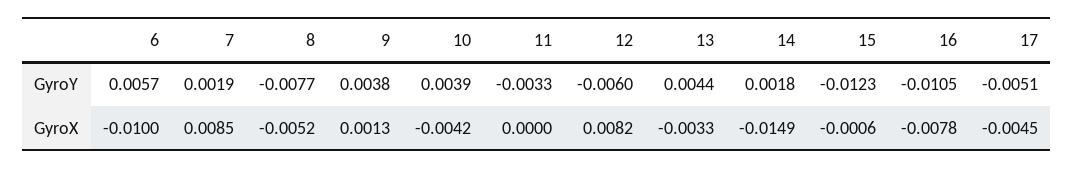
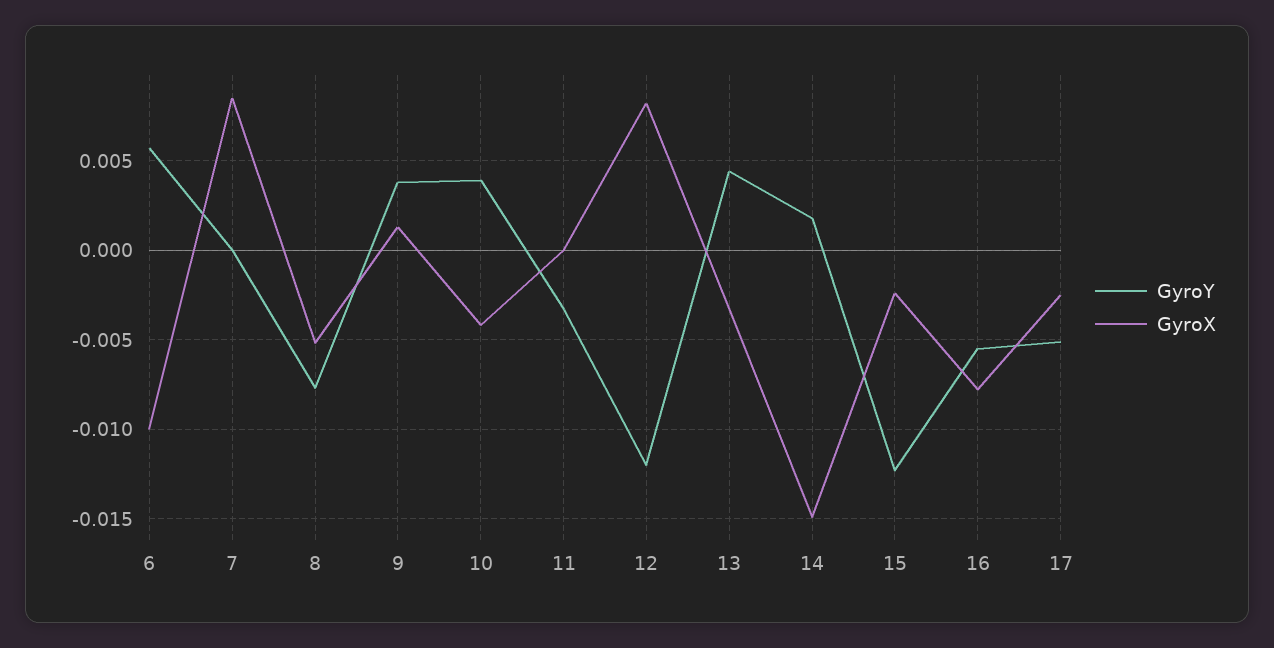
  {
    "GyroY": {
      "6": 0.0057,
-     "7": 0.0019,
+     "7": 0,
      "8": -0.0077,
      "9": 0.0038,
      "10": 0.0039,
      "11": -0.0033,
-     "12": -0.006,
+     "12": -0.012,
      "13": 0.0044,
      "14": 0.0018,
      "15": -0.0123,
-     "16": -0.0105,
+     "16": -0.0055,
      "17": -0.0051
    },
    "GyroX": {
      "6": -0.01,
      "7": 0.0085,
      "8": -0.0052,
      "9": 0.0013,
      "10": -0.0042,
      "11": 0,
      "12": 0.0082,
      "13": -0.0033,
      "14": -0.0149,
-     "15": -0.0006,
+     "15": -0.0025,
      "16": -0.0078,
-     "17": -0.0045
+     "17": -0.0025
    }
  }

